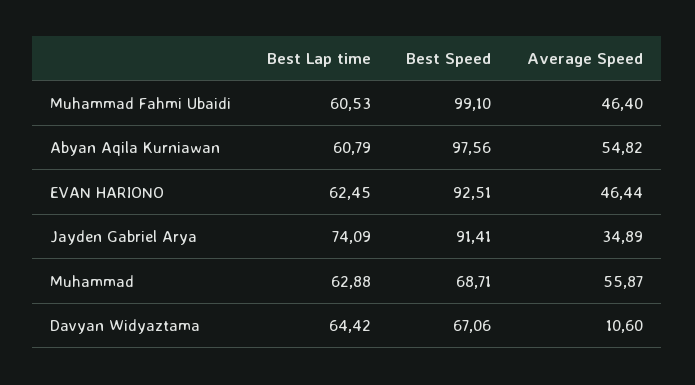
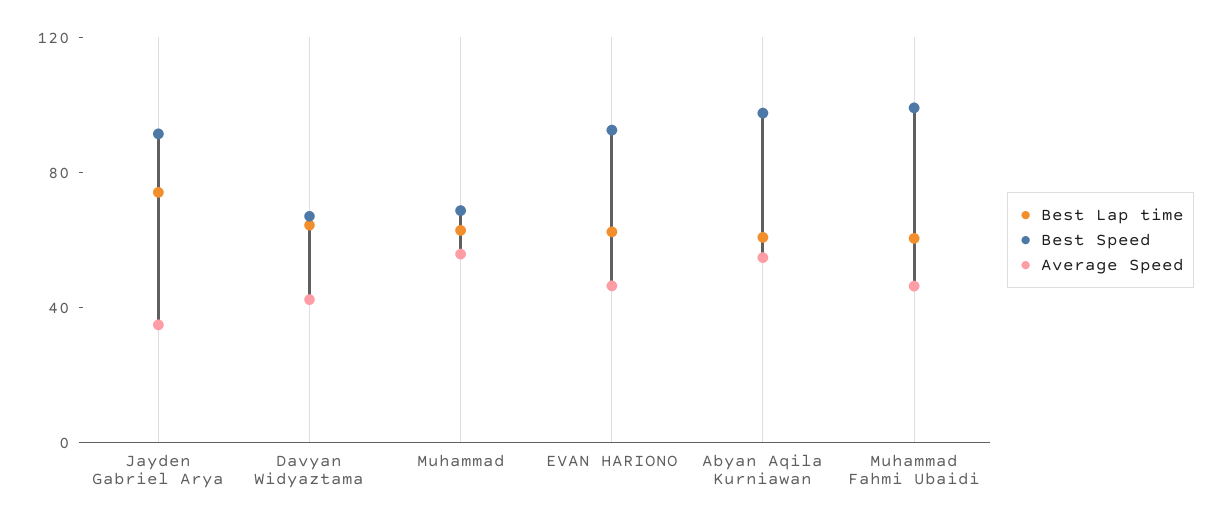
  {
    "Best Lap time": {
      "Muhammad Fahmi Ubaidi": 60.53,
      "Abyan Aqila Kurniawan": 60.79,
      "EVAN HARIONO": 62.45,
      "Jayden Gabriel Arya": 74.09,
      "Muhammad": 62.88,
      "Davyan Widyaztama": 64.42
    },
    "Best Speed": {
      "Muhammad Fahmi Ubaidi": 99.1,
      "Abyan Aqila Kurniawan": 97.56,
      "EVAN HARIONO": 92.51,
      "Jayden Gabriel Arya": 91.41,
      "Muhammad": 68.71,
      "Davyan Widyaztama": 67.06
    },
    "Average Speed": {
      "Muhammad Fahmi Ubaidi": 46.4,
      "Abyan Aqila Kurniawan": 54.82,
      "EVAN HARIONO": 46.44,
      "Jayden Gabriel Arya": 34.89,
      "Muhammad": 55.87,
-     "Davyan Widyaztama": 10.6
+     "Davyan Widyaztama": 40
    }
  }

